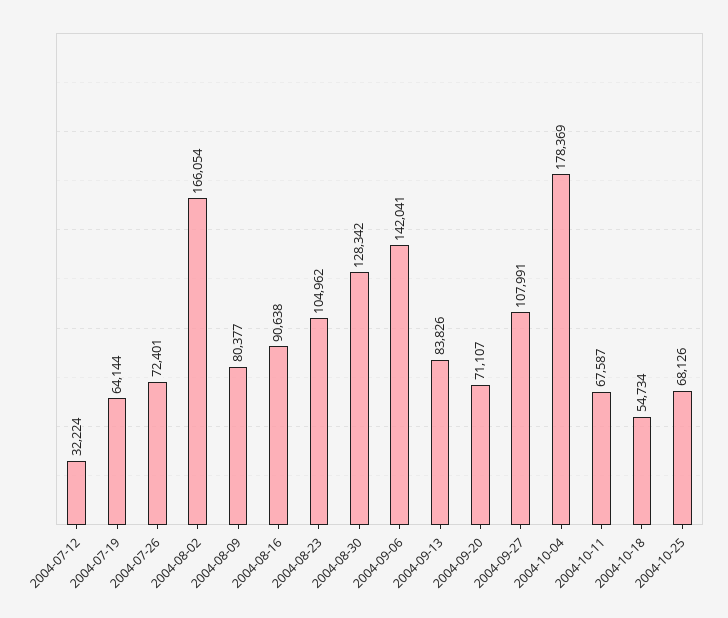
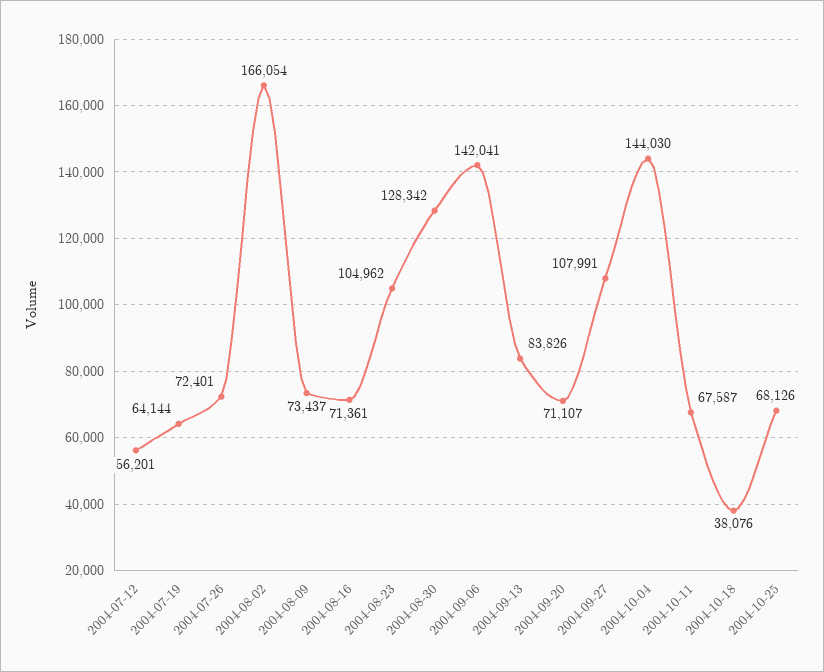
  {
-   "2004-07-12": 32224,
+   "2004-07-12": 56201,
    "2004-07-19": 64144,
    "2004-07-26": 72401,
    "2004-08-02": 166054,
-   "2004-08-09": 80377,
+   "2004-08-09": 73437,
-   "2004-08-16": 90638,
+   "2004-08-16": 71361,
    "2004-08-23": 104962,
    "2004-08-30": 128342,
    "2004-09-06": 142041,
    "2004-09-13": 83826,
    "2004-09-20": 71107,
    "2004-09-27": 107991,
-   "2004-10-04": 178369,
+   "2004-10-04": 144030,
    "2004-10-11": 67587,
-   "2004-10-18": 54734,
+   "2004-10-18": 38076,
    "2004-10-25": 68126
  }

